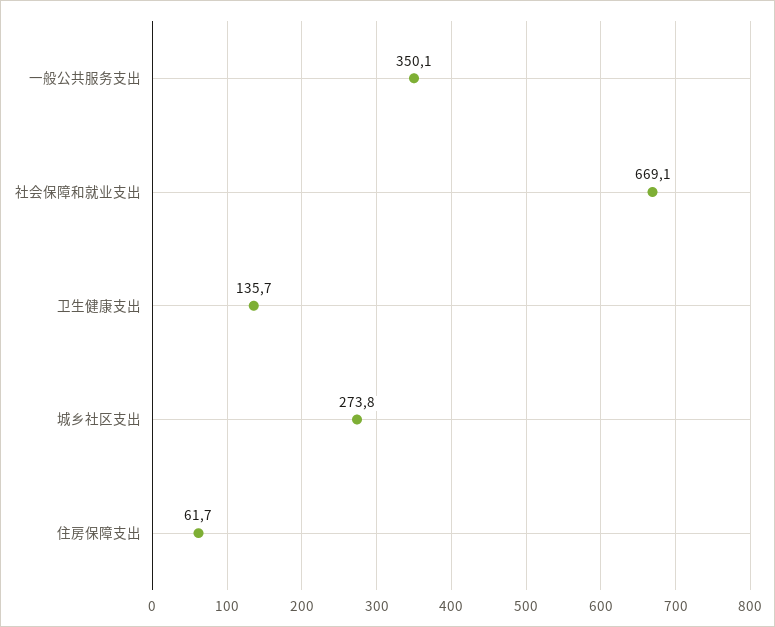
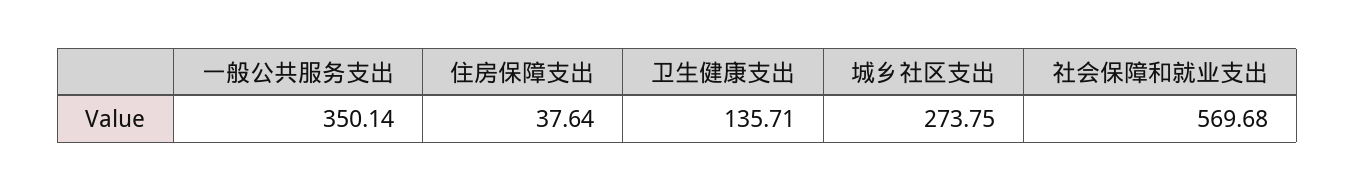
  {
    "一般公共服务支出": 350.14,
-   "社会保障和就业支出": 669.1,
+   "社会保障和就业支出": 569.68,
    "卫生健康支出": 135.71,
    "城乡社区支出": 273.75,
-   "住房保障支出": 61.7
+   "住房保障支出": 37.64
  }

